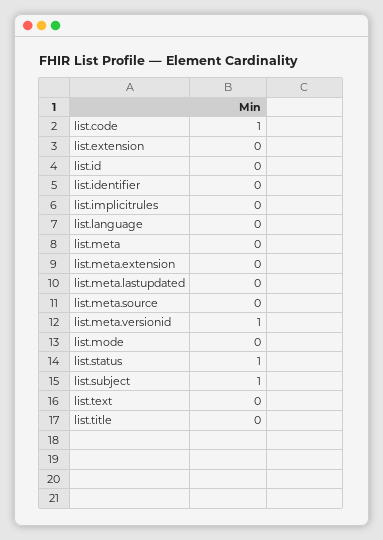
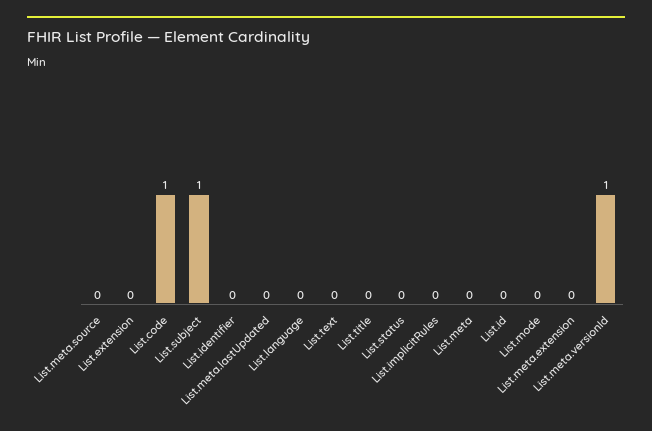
  {
    "list.code": 1,
    "list.extension": 0,
    "list.id": 0,
    "list.identifier": 0,
    "list.implicitrules": 0,
    "list.language": 0,
    "list.meta": 0,
    "list.meta.extension": 0,
    "list.meta.lastupdated": 0,
    "list.meta.source": 0,
    "list.meta.versionid": 1,
    "list.mode": 0,
-   "list.status": 1,
+   "list.status": 0,
    "list.subject": 1,
    "list.text": 0,
    "list.title": 0
  }

